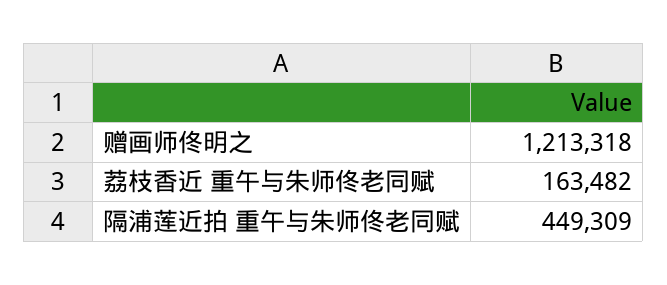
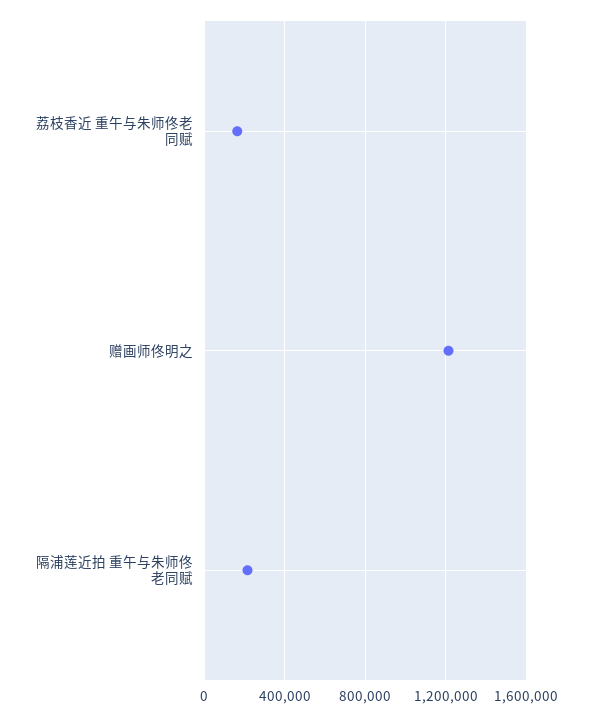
  {
    "赠画师佟明之": 1213318,
    "荔枝香近 重午与朱师佟老同赋": 163482,
-   "隔浦莲近拍 重午与朱师佟老同赋": 449309
+   "隔浦莲近拍 重午与朱师佟老同赋": 200000
  }

